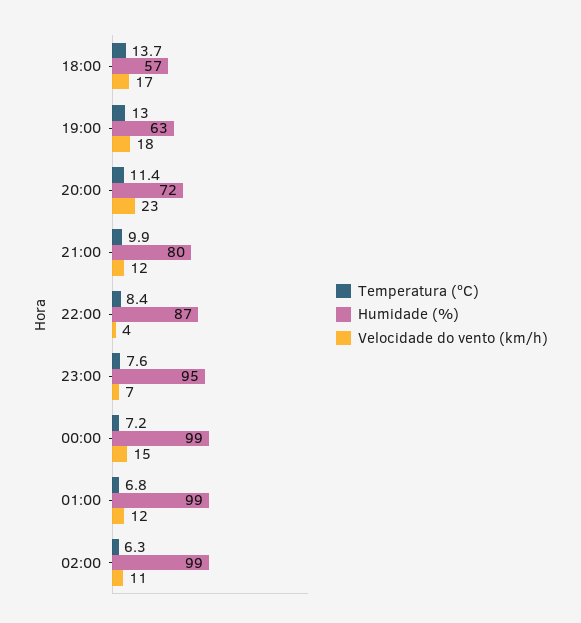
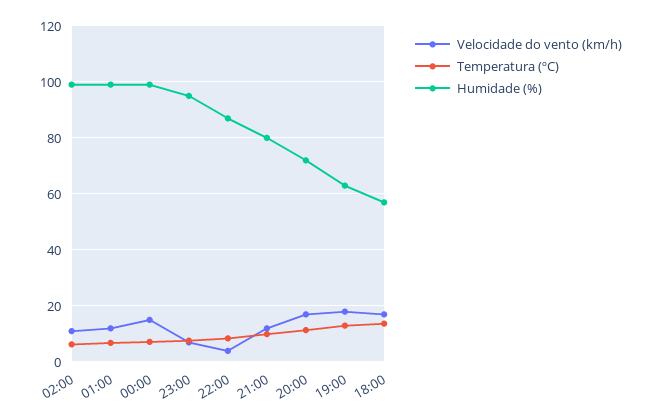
  {
    "Temperatura (ºC)": {
      "18:00": 13.7,
      "19:00": 13,
      "20:00": 11.4,
      "21:00": 9.9,
      "22:00": 8.4,
      "23:00": 7.6,
      "00:00": 7.2,
      "01:00": 6.8,
      "02:00": 6.3
    },
    "Humidade (%)": {
      "18:00": 57,
      "19:00": 63,
      "20:00": 72,
      "21:00": 80,
      "22:00": 87,
      "23:00": 95,
      "00:00": 99,
      "01:00": 99,
      "02:00": 99
    },
    "Velocidade do vento (km/h)": {
      "18:00": 17,
      "19:00": 18,
-     "20:00": 23,
+     "20:00": 17.5,
      "21:00": 12,
      "22:00": 4,
      "23:00": 7,
      "00:00": 15,
      "01:00": 12,
      "02:00": 11
    }
  }

